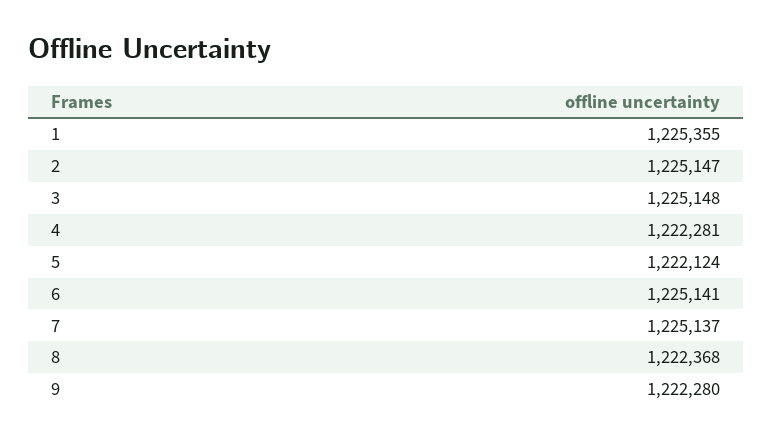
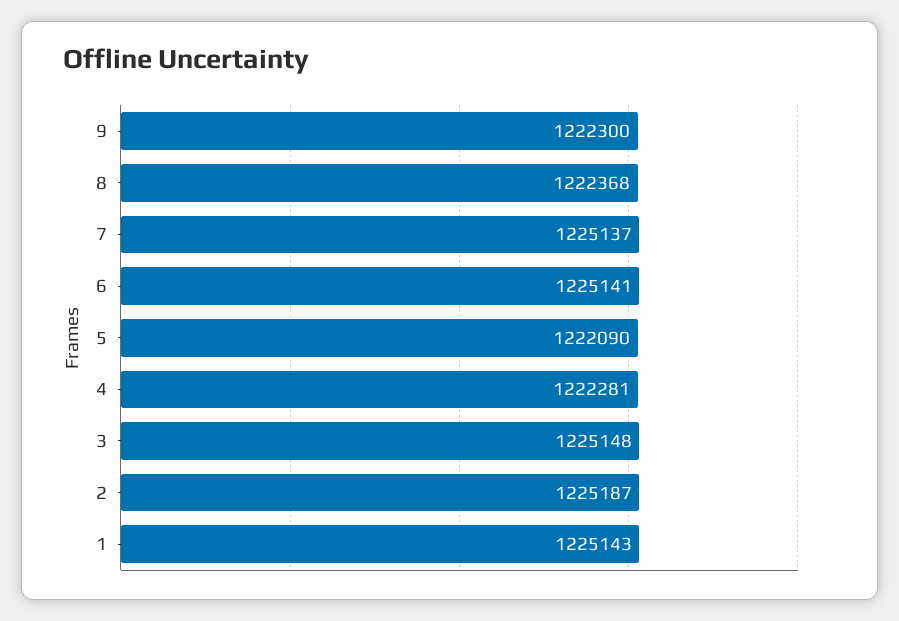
  {
-   "1": 1225355,
+   "1": 1225143,
-   "2": 1225147,
+   "2": 1225187,
    "3": 1225148,
    "4": 1222281,
-   "5": 1222124,
+   "5": 1222090,
    "6": 1225141,
    "7": 1225137,
    "8": 1222368,
-   "9": 1222280
+   "9": 1222300
  }

